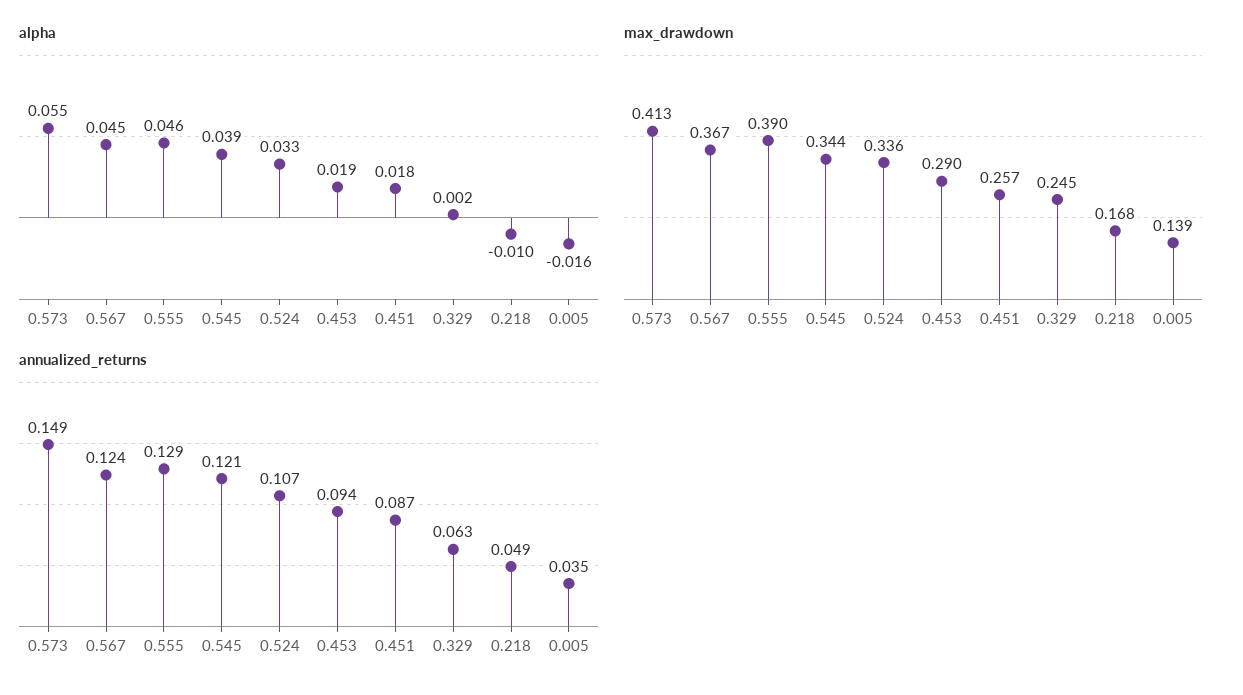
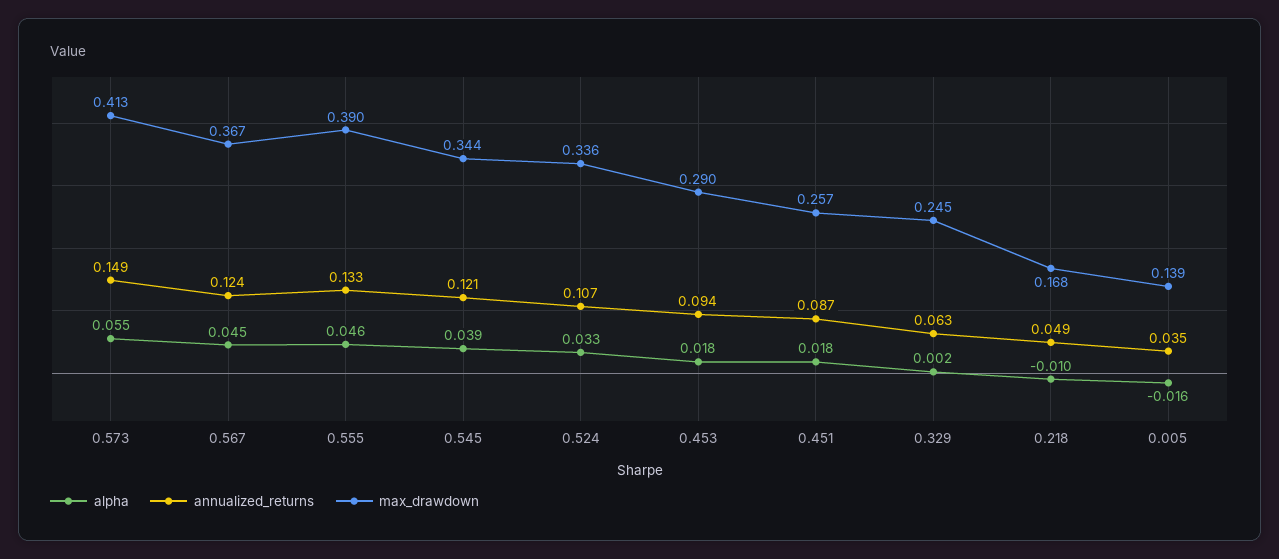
  {
    "alpha": {
      "0.573": 0.055,
      "0.567": 0.045,
      "0.555": 0.046,
      "0.545": 0.039,
      "0.524": 0.033,
-     "0.453": 0.019,
+     "0.453": 0.018,
      "0.451": 0.018,
      "0.329": 0.002,
      "0.218": -0.01,
      "0.005": -0.016
    },
    "max_drawdown": {
      "0.573": 0.413,
      "0.567": 0.367,
      "0.555": 0.39,
      "0.545": 0.344,
      "0.524": 0.336,
      "0.453": 0.29,
      "0.451": 0.257,
      "0.329": 0.245,
      "0.218": 0.168,
      "0.005": 0.139
    },
    "annualized_returns": {
      "0.573": 0.149,
      "0.567": 0.124,
-     "0.555": 0.129,
+     "0.555": 0.133,
      "0.545": 0.121,
      "0.524": 0.107,
      "0.453": 0.094,
      "0.451": 0.087,
      "0.329": 0.063,
      "0.218": 0.049,
      "0.005": 0.035
    }
  }

